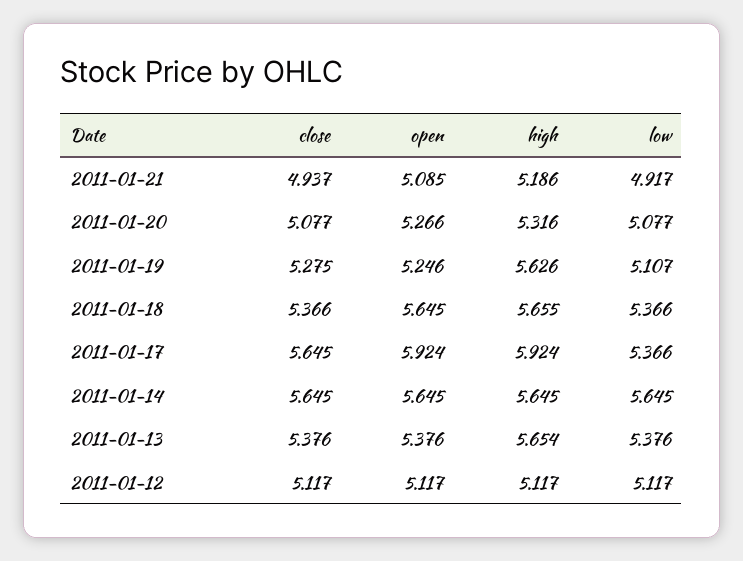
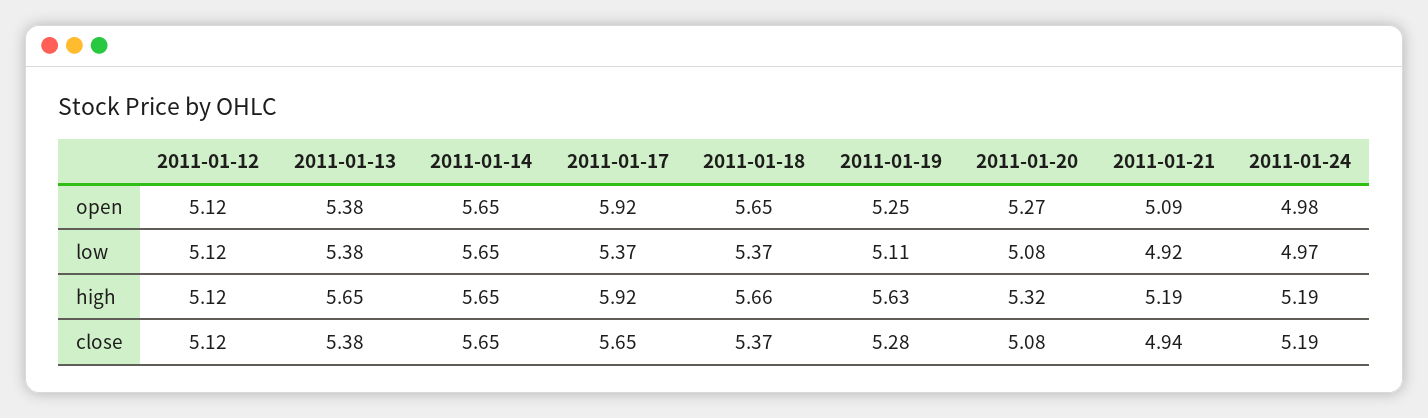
  {
    "close": {
      "2011-01-21": 4.937,
      "2011-01-20": 5.077,
      "2011-01-19": 5.275,
      "2011-01-18": 5.366,
      "2011-01-17": 5.645,
      "2011-01-14": 5.645,
      "2011-01-13": 5.376,
-     "2011-01-12": 5.117
+     "2011-01-12": 5.117,
+     "2011-01-24": 5.19
    },
    "open": {
      "2011-01-21": 5.085,
      "2011-01-20": 5.266,
      "2011-01-19": 5.246,
      "2011-01-18": 5.645,
      "2011-01-17": 5.924,
      "2011-01-14": 5.645,
      "2011-01-13": 5.376,
-     "2011-01-12": 5.117
+     "2011-01-12": 5.117,
+     "2011-01-24": 4.98
    },
    "high": {
      "2011-01-21": 5.186,
      "2011-01-20": 5.316,
      "2011-01-19": 5.626,
      "2011-01-18": 5.655,
      "2011-01-17": 5.924,
      "2011-01-14": 5.645,
      "2011-01-13": 5.654,
-     "2011-01-12": 5.117
+     "2011-01-12": 5.117,
+     "2011-01-24": 5.19
    },
    "low": {
      "2011-01-21": 4.917,
      "2011-01-20": 5.077,
      "2011-01-19": 5.107,
      "2011-01-18": 5.366,
      "2011-01-17": 5.366,
      "2011-01-14": 5.645,
      "2011-01-13": 5.376,
-     "2011-01-12": 5.117
+     "2011-01-12": 5.117,
+     "2011-01-24": 4.97
    }
  }

